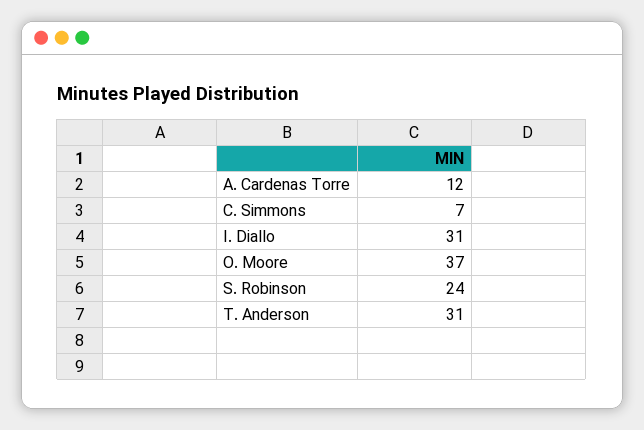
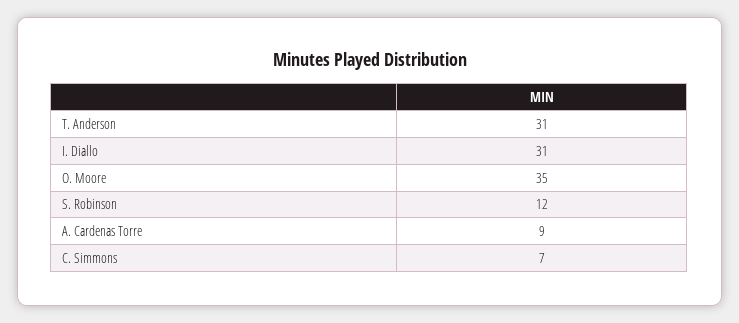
  {
-   "A. Cardenas Torre": 12,
+   "A. Cardenas Torre": 9,
    "C. Simmons": 7,
    "I. Diallo": 31,
-   "O. Moore": 37,
+   "O. Moore": 35,
-   "S. Robinson": 24,
+   "S. Robinson": 12,
    "T. Anderson": 31
  }

